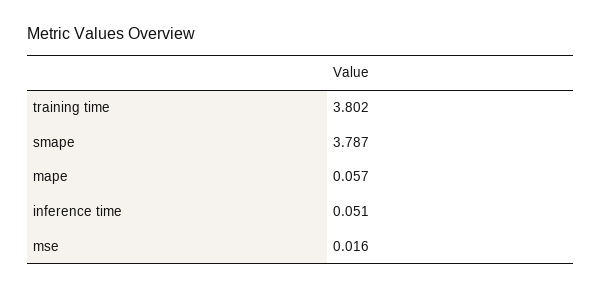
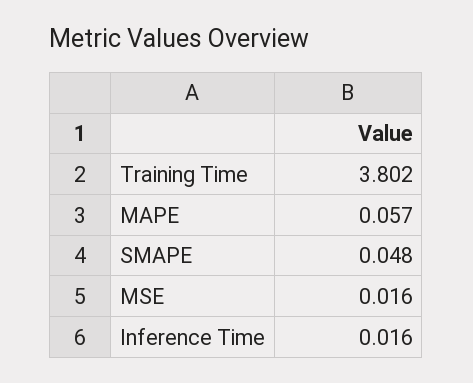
  {
    "training time": 3.802,
-   "smape": 3.787,
+   "smape": 0.048,
    "mape": 0.057,
-   "inference time": 0.051,
+   "inference time": 0.016,
    "mse": 0.016
  }

